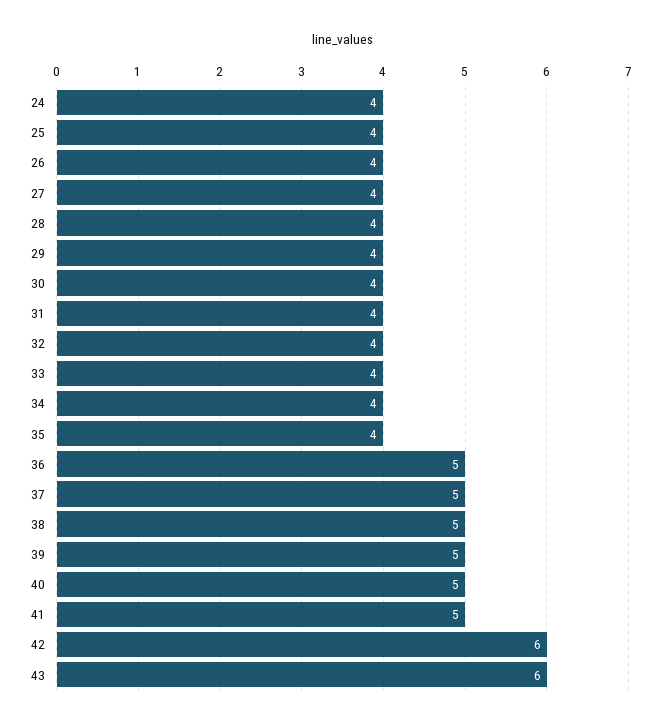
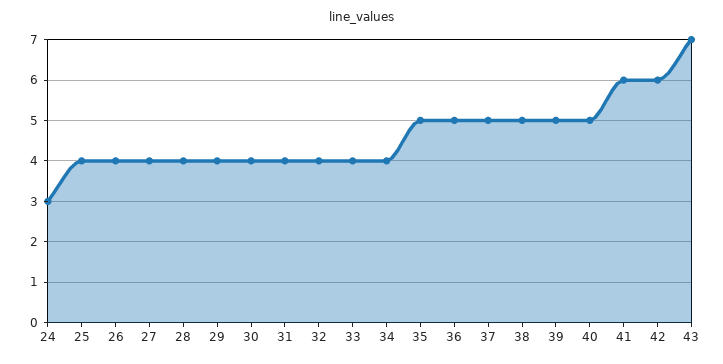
  {
-   "24": 4,
+   "24": 3,
    "25": 4,
    "26": 4,
    "27": 4,
    "28": 4,
    "29": 4,
    "30": 4,
    "31": 4,
    "32": 4,
    "33": 4,
    "34": 4,
-   "35": 4,
+   "35": 5,
    "36": 5,
    "37": 5,
    "38": 5,
    "39": 5,
    "40": 5,
-   "41": 5,
+   "41": 6,
    "42": 6,
-   "43": 6
+   "43": 7
  }

